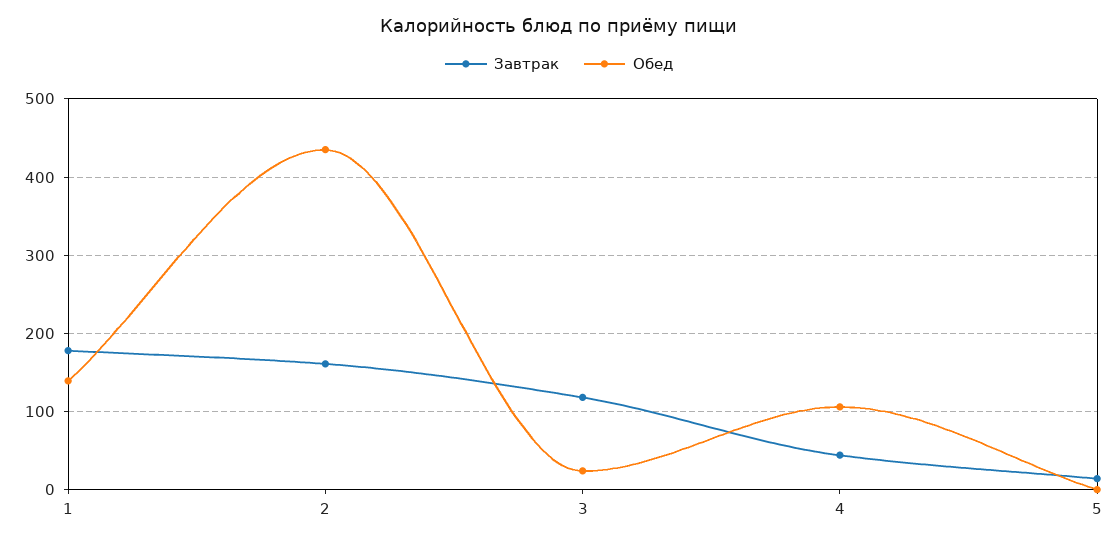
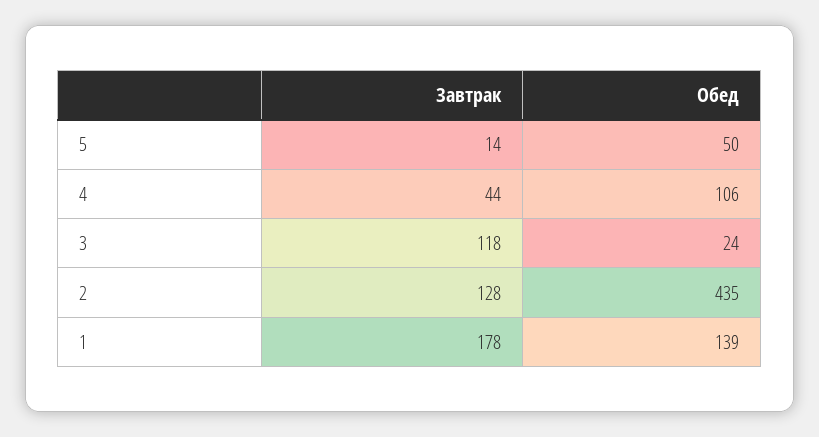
  {
    "Завтрак": {
      "1": 178,
-     "2": 160,
+     "2": 128,
      "3": 118,
      "4": 44,
      "5": 14
    },
    "Обед": {
      "1": 139,
      "2": 435,
      "3": 24,
      "4": 106,
-     "5": 0
+     "5": 50
    }
  }

